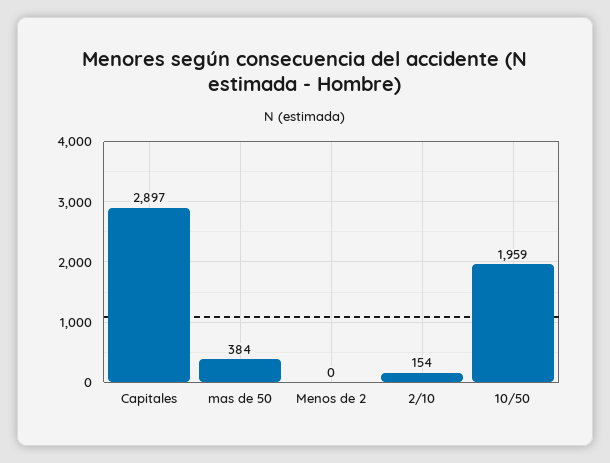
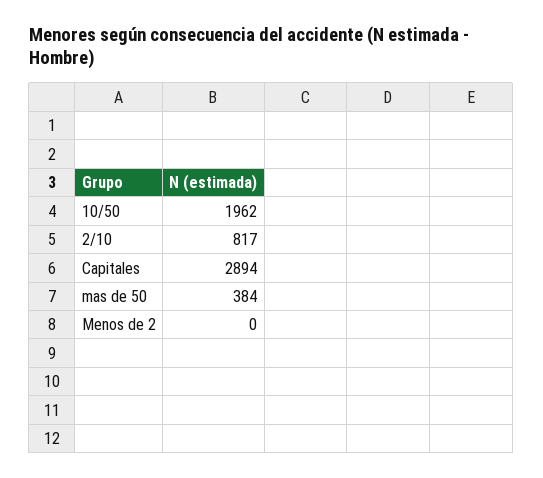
  {
-   "Capitales": 2897,
+   "Capitales": 2894,
    "mas de 50": 384,
    "Menos de 2": 0,
-   "2/10": 154,
+   "2/10": 817,
-   "10/50": 1959
+   "10/50": 1962
  }

